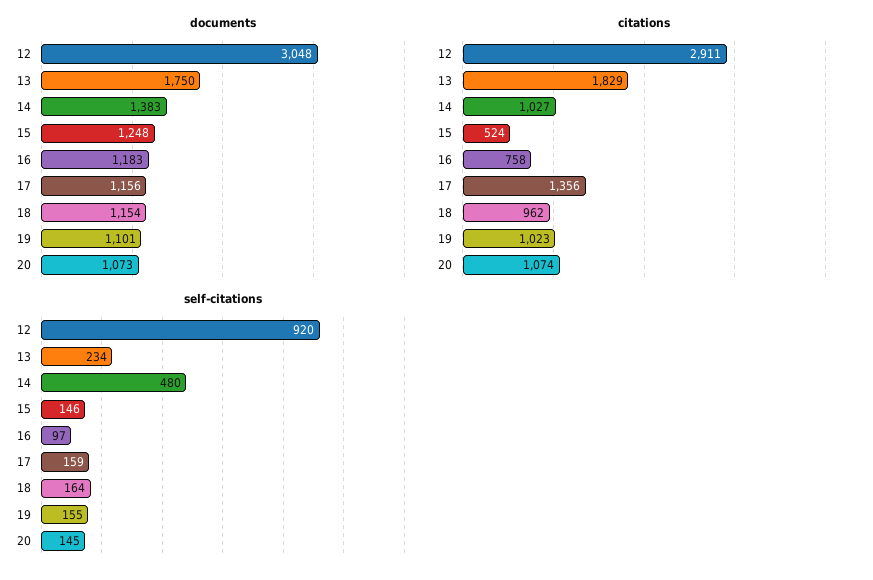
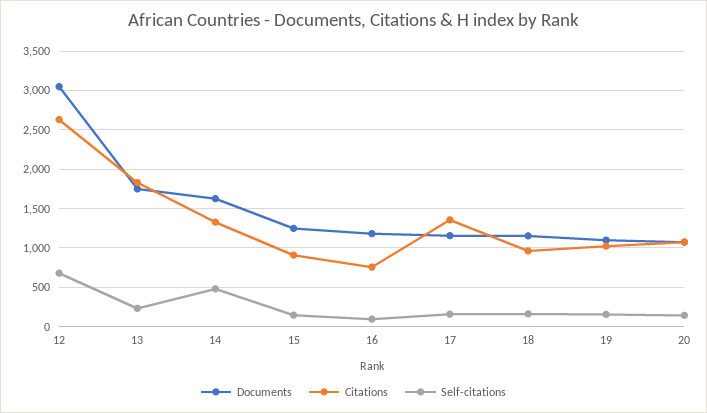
  {
    "documents": {
      "12": 3048,
      "13": 1750,
-     "14": 1383,
+     "14": 1600,
      "15": 1248,
      "16": 1183,
      "17": 1156,
      "18": 1154,
      "19": 1101,
      "20": 1073
    },
    "citations": {
-     "12": 2911,
+     "12": 2600,
      "13": 1829,
-     "14": 1027,
+     "14": 1300,
-     "15": 524,
+     "15": 900,
      "16": 758,
      "17": 1356,
      "18": 962,
      "19": 1023,
      "20": 1074
    },
    "self-citations": {
-     "12": 920,
+     "12": 700,
      "13": 234,
      "14": 480,
      "15": 146,
      "16": 97,
      "17": 159,
      "18": 164,
      "19": 155,
      "20": 145
    }
  }

